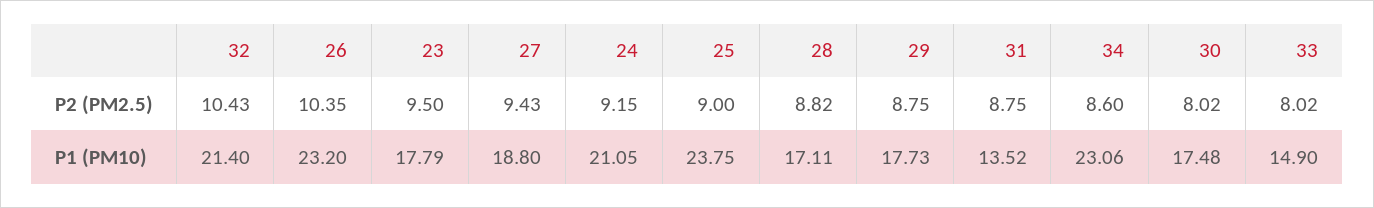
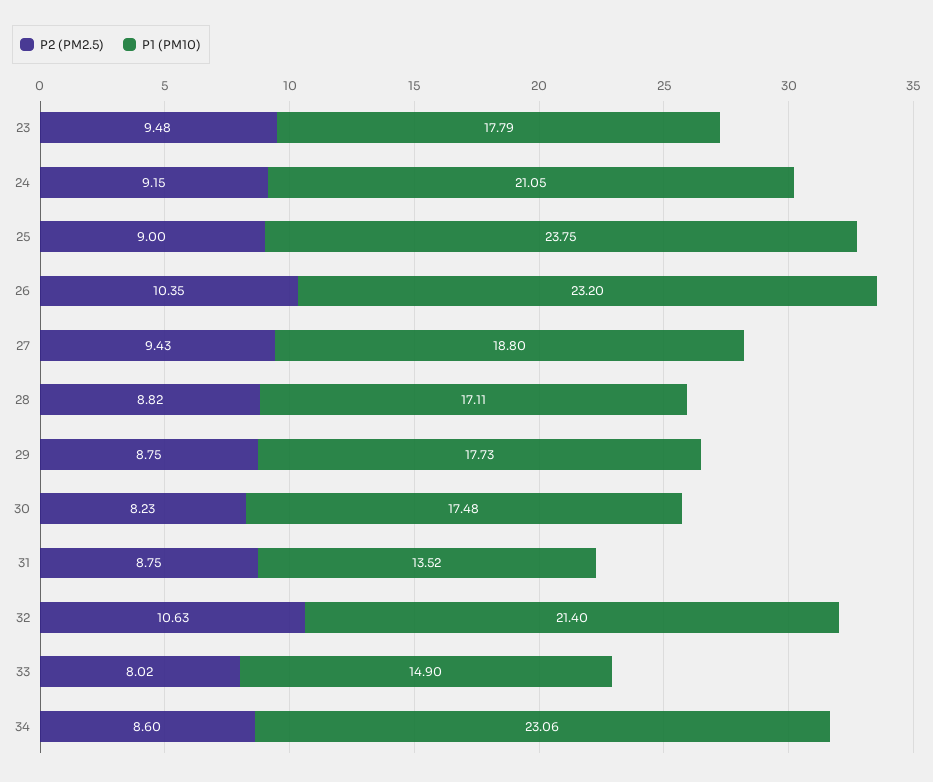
  {
    "P2 (PM2.5)": {
-     "32": 10.43,
+     "32": 10.63,
      "26": 10.35,
-     "23": 9.5,
+     "23": 9.48,
      "27": 9.43,
      "24": 9.15,
      "25": 9,
      "28": 8.82,
      "29": 8.75,
      "31": 8.75,
      "34": 8.6,
-     "30": 8.02,
+     "30": 8.23,
      "33": 8.02
    },
    "P1 (PM10)": {
      "32": 21.4,
      "26": 23.2,
      "23": 17.79,
      "27": 18.8,
      "24": 21.05,
      "25": 23.75,
      "28": 17.11,
      "29": 17.73,
      "31": 13.52,
      "34": 23.06,
      "30": 17.48,
      "33": 14.9
    }
  }

